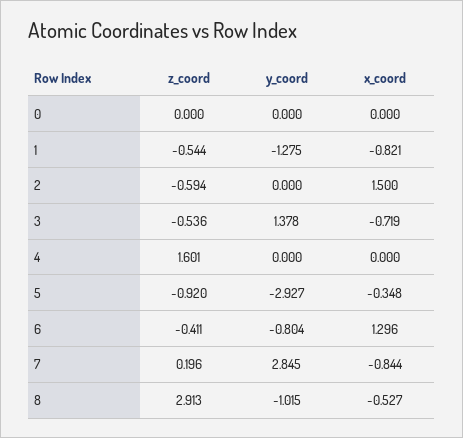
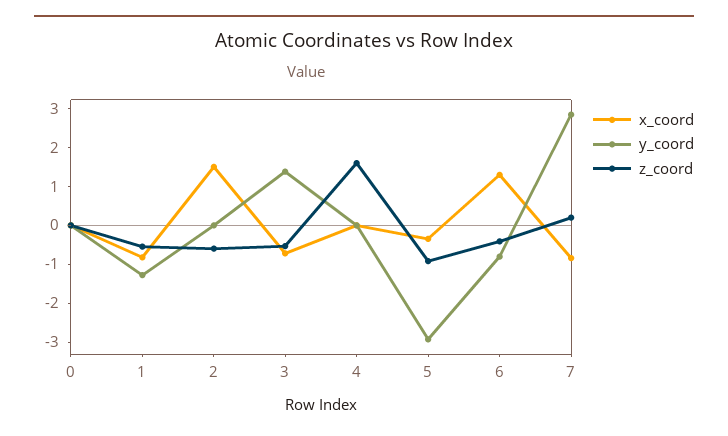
  {
    "z_coord": {
      "0": 0,
      "1": -0.544,
      "2": -0.594,
      "3": -0.536,
      "4": 1.601,
      "5": -0.92,
      "6": -0.411,
-     "7": 0.196,
+     "7": 0.196
-     "8": 2.913
    },
    "y_coord": {
      "0": 0,
      "1": -1.275,
      "2": 0,
      "3": 1.378,
      "4": 0,
      "5": -2.927,
      "6": -0.804,
-     "7": 2.845,
+     "7": 2.845
-     "8": -1.015
    },
    "x_coord": {
      "0": 0,
      "1": -0.821,
      "2": 1.5,
      "3": -0.719,
      "4": 0,
      "5": -0.348,
      "6": 1.296,
-     "7": -0.844,
+     "7": -0.844
-     "8": -0.527
    }
  }

